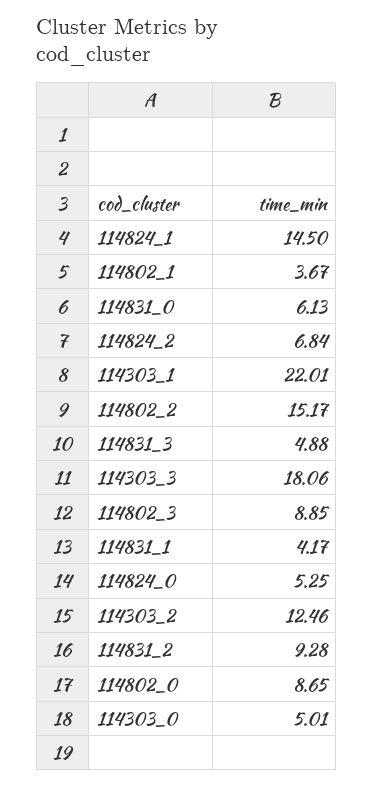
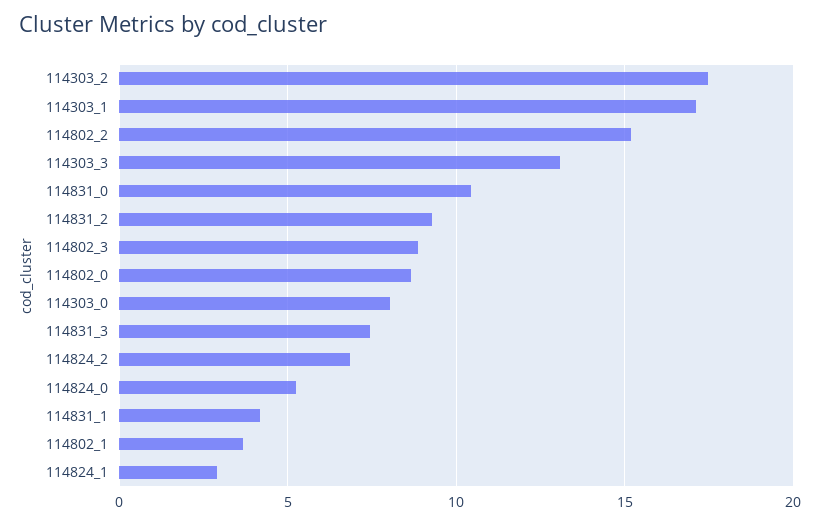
  {
-   "114824_1": 14.5,
+   "114824_1": 3,
    "114802_1": 3.67,
-   "114831_0": 6.13,
+   "114831_0": 10.5,
    "114824_2": 6.84,
-   "114303_1": 22.01,
+   "114303_1": 17,
    "114802_2": 15.17,
-   "114831_3": 4.88,
+   "114831_3": 7.5,
-   "114303_3": 18.06,
+   "114303_3": 13,
    "114802_3": 8.85,
    "114831_1": 4.17,
    "114824_0": 5.25,
-   "114303_2": 12.46,
+   "114303_2": 17.5,
    "114831_2": 9.28,
    "114802_0": 8.65,
-   "114303_0": 5.01
+   "114303_0": 8
  }

